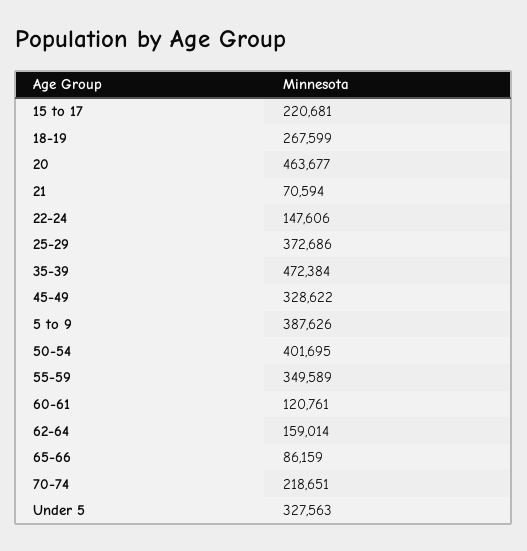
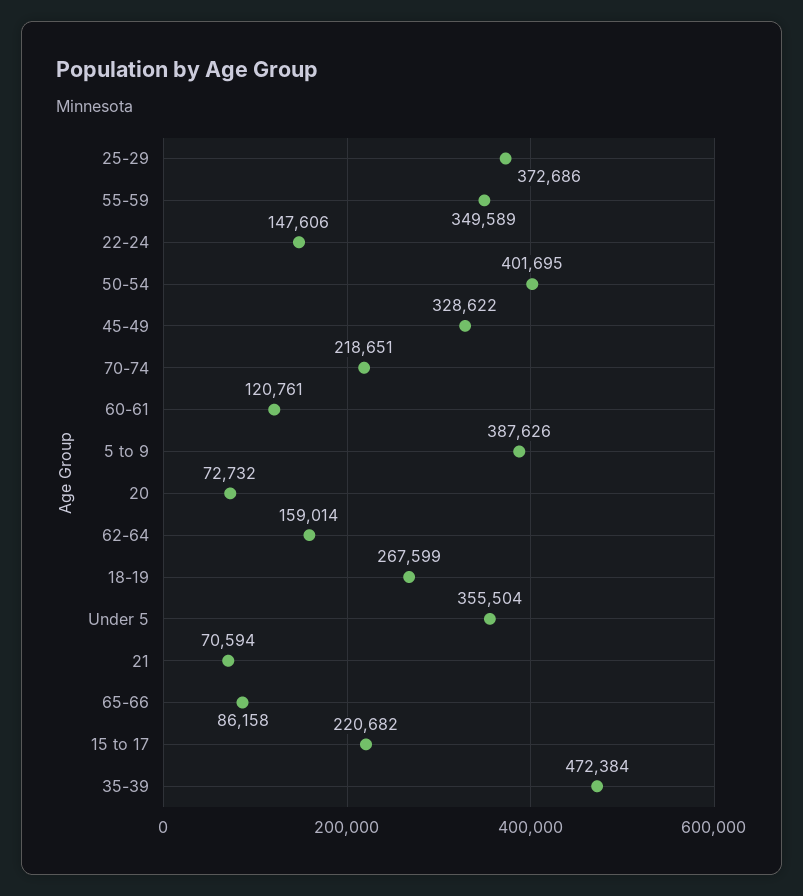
  {
-   "15 to 17": 220681,
+   "15 to 17": 220682,
    "18-19": 267599,
-   "20": 463677,
+   "20": 72732,
    "21": 70594,
    "22-24": 147606,
    "25-29": 372686,
    "35-39": 472384,
    "45-49": 328622,
    "5 to 9": 387626,
    "50-54": 401695,
    "55-59": 349589,
    "60-61": 120761,
    "62-64": 159014,
-   "65-66": 86159,
+   "65-66": 86158,
    "70-74": 218651,
-   "Under 5": 327563
+   "Under 5": 355504
  }

